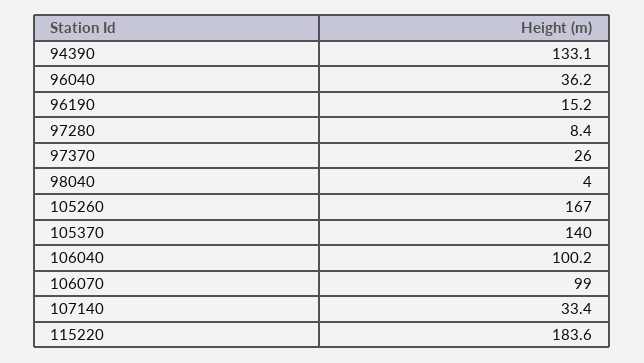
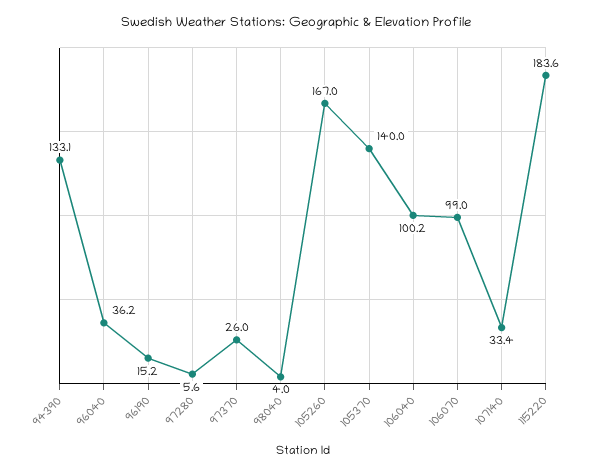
  {
    "94390": 133.1,
    "96040": 36.2,
    "96190": 15.2,
-   "97280": 8.4,
+   "97280": 5.6,
    "97370": 26,
    "98040": 4,
    "105260": 167,
    "105370": 140,
    "106040": 100.2,
    "106070": 99,
    "107140": 33.4,
    "115220": 183.6
  }

